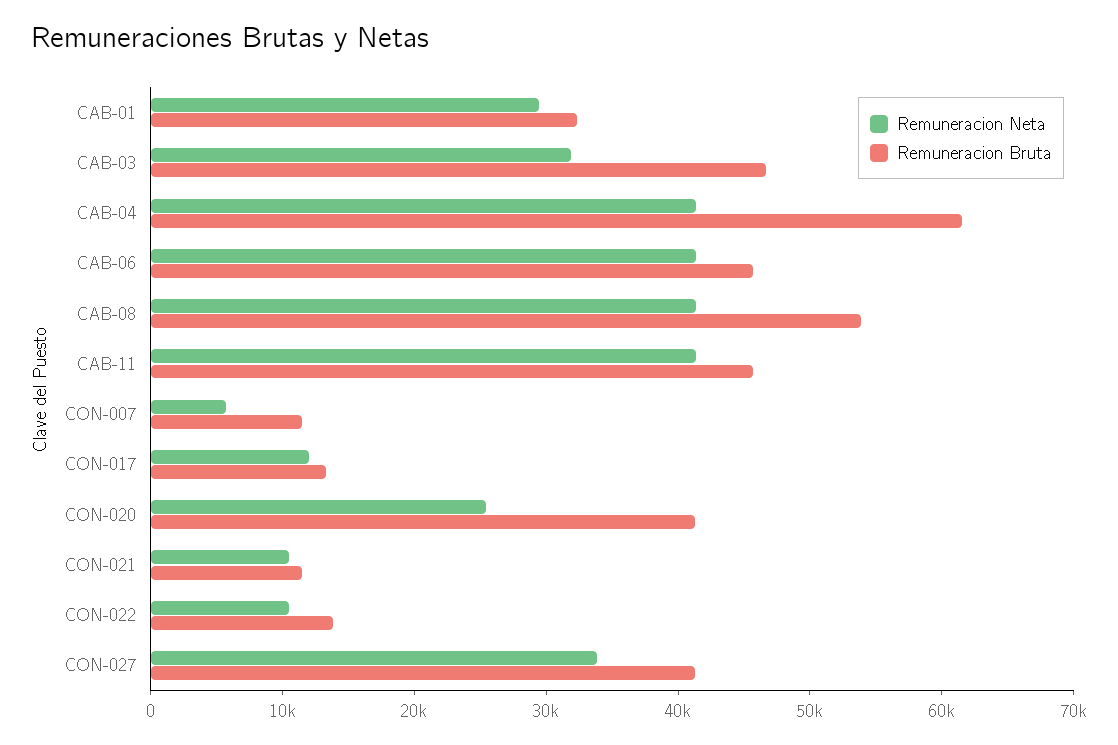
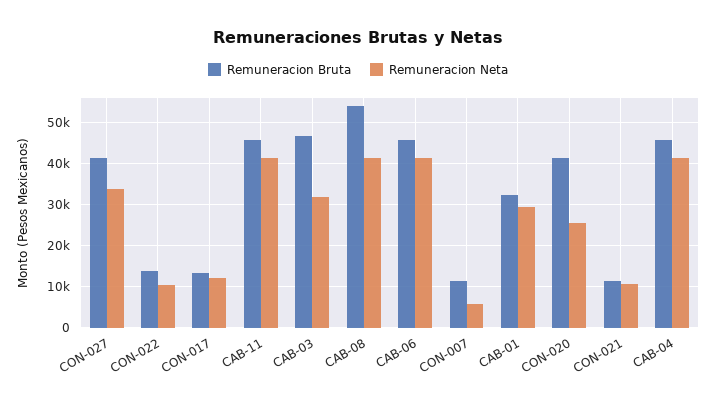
  {
    "Remuneracion Neta": {
      "CAB-01": 30000,
      "CAB-03": 32000,
      "CAB-04": 42000,
      "CAB-06": 42000,
      "CAB-08": 42000,
      "CAB-11": 42000,
      "CON-007": 6000,
      "CON-017": 12000,
      "CON-020": 26000,
      "CON-021": 10000,
      "CON-022": 10000,
      "CON-027": 34000
    },
    "Remuneracion Bruta": {
      "CAB-01": 32000,
      "CAB-03": 46000,
-     "CAB-04": 62000,
+     "CAB-04": 46000,
      "CAB-06": 46000,
      "CAB-08": 54000,
      "CAB-11": 46000,
      "CON-007": 12000,
      "CON-017": 14000,
      "CON-020": 42000,
      "CON-021": 12000,
      "CON-022": 14000,
      "CON-027": 42000
    }
  }

